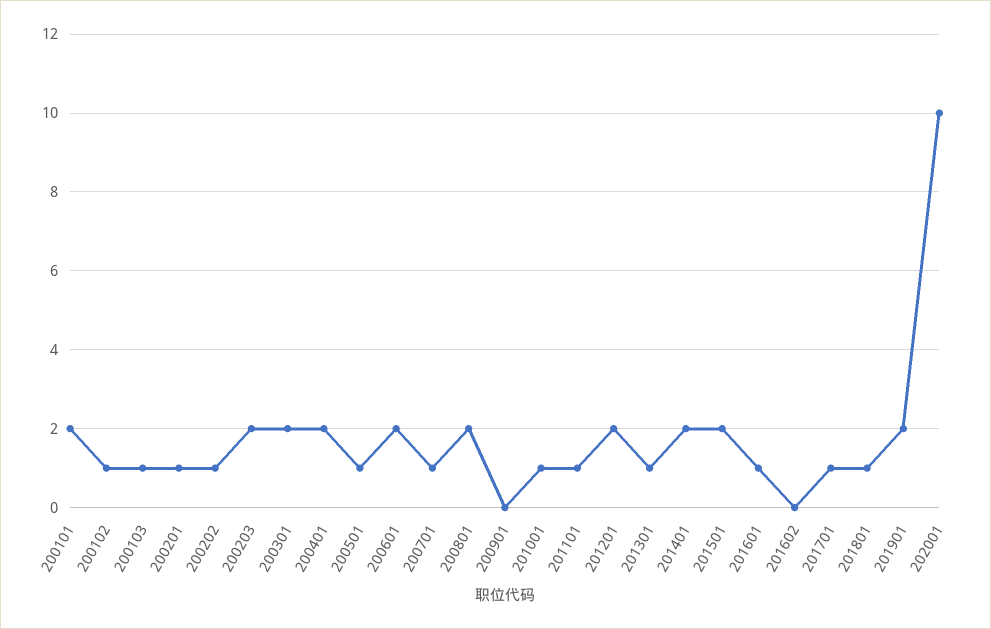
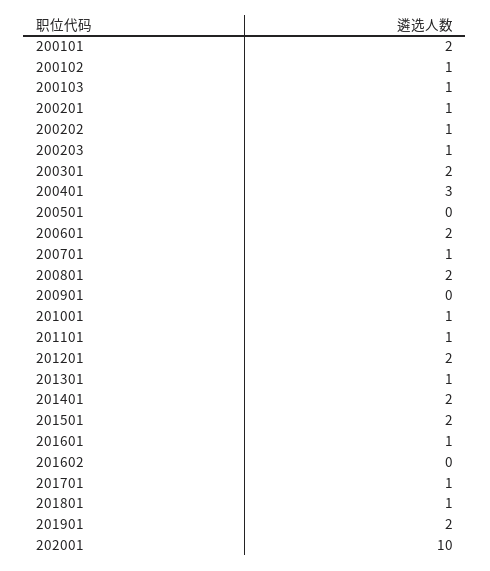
  {
    "200101": 2,
    "200102": 1,
    "200103": 1,
    "200201": 1,
    "200202": 1,
-   "200203": 2,
+   "200203": 1,
    "200301": 2,
-   "200401": 2,
+   "200401": 3,
-   "200501": 1,
+   "200501": 0,
    "200601": 2,
    "200701": 1,
    "200801": 2,
    "200901": 0,
    "201001": 1,
    "201101": 1,
    "201201": 2,
    "201301": 1,
    "201401": 2,
    "201501": 2,
    "201601": 1,
    "201602": 0,
    "201701": 1,
    "201801": 1,
    "201901": 2,
    "202001": 10
  }

